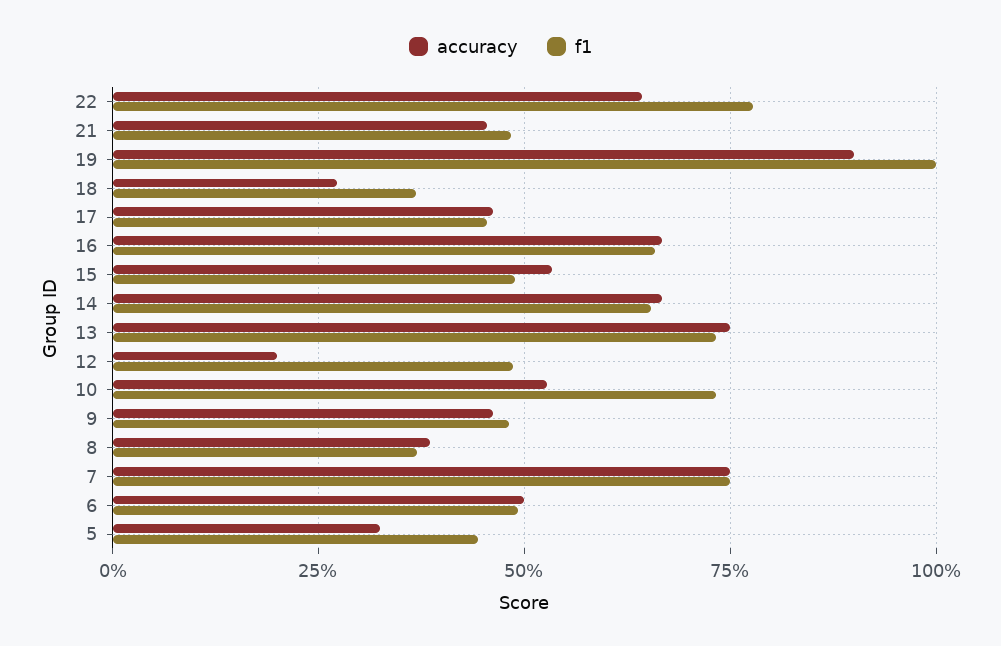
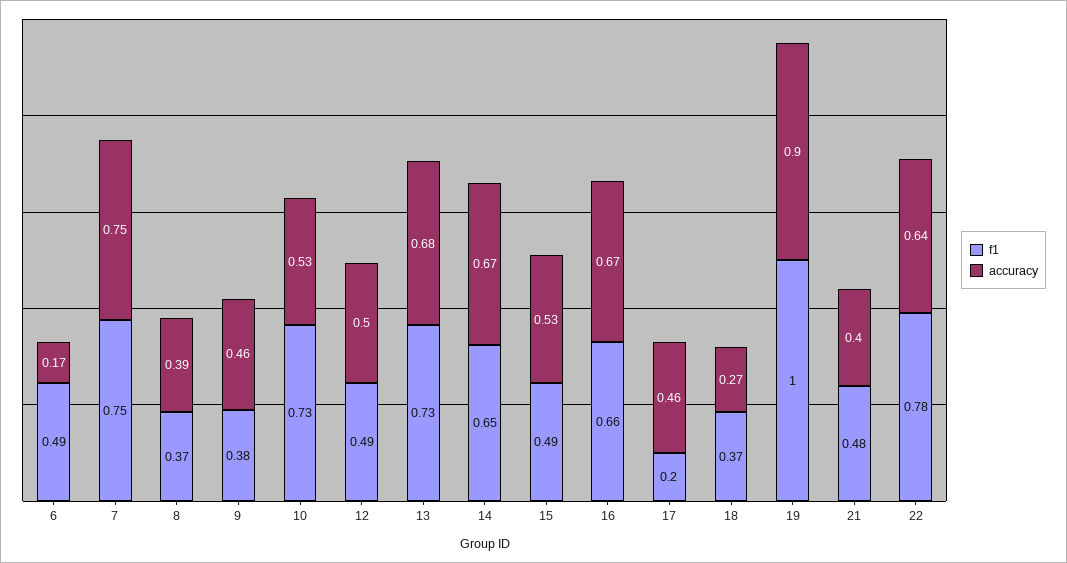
  {
    "accuracy": {
      "22": 0.64,
-     "21": 0.45,
+     "21": 0.4,
      "19": 0.9,
      "18": 0.27,
      "17": 0.46,
      "16": 0.67,
      "15": 0.53,
      "14": 0.67,
-     "13": 0.75,
+     "13": 0.68,
-     "12": 0.2,
+     "12": 0.5,
      "10": 0.53,
      "9": 0.46,
      "8": 0.39,
      "7": 0.75,
-     "6": 0.5,
+     "6": 0.17
-     "5": 0.325
    },
    "f1": {
      "22": 0.78,
      "21": 0.48,
      "19": 1,
      "18": 0.37,
-     "17": 0.45,
+     "17": 0.2,
      "16": 0.66,
      "15": 0.49,
      "14": 0.65,
      "13": 0.73,
      "12": 0.49,
      "10": 0.73,
-     "9": 0.475,
+     "9": 0.38,
      "8": 0.37,
      "7": 0.75,
-     "6": 0.49,
+     "6": 0.49
-     "5": 0.45
    }
  }

